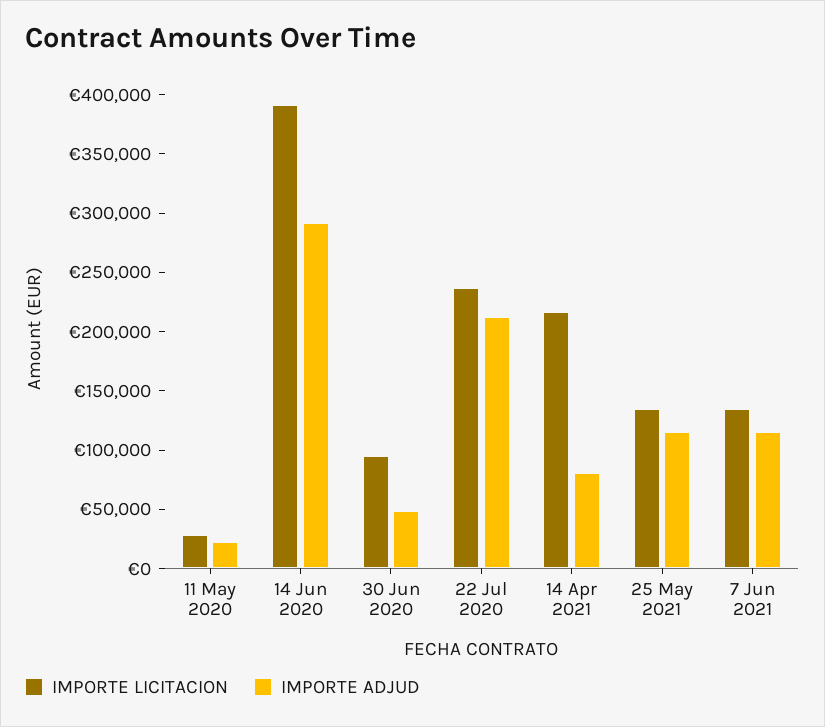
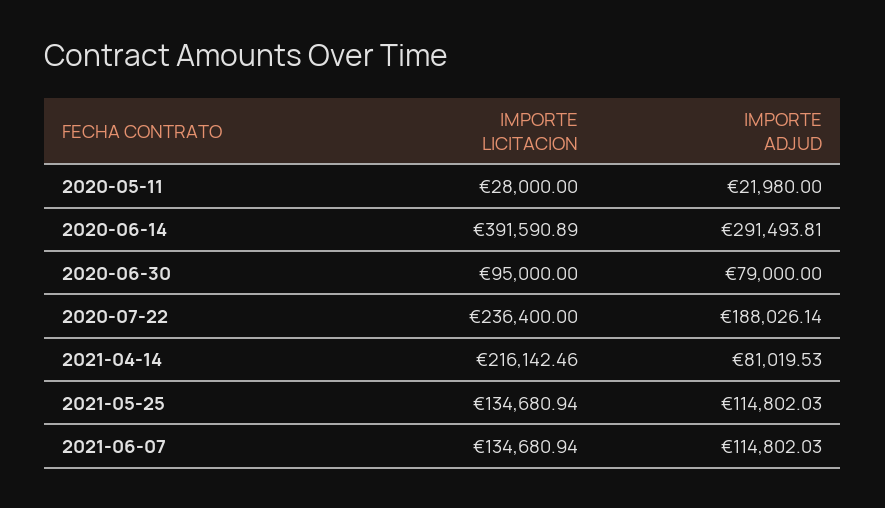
  {
    "IMPORTE LICITACION": {
      "11 May 2020": 28000,
      "14 Jun 2020": 391590.89,
      "30 Jun 2020": 95000,
      "22 Jul 2020": 236400,
      "14 Apr 2021": 216142.46,
      "25 May 2021": 134680.94,
      "7 Jun 2021": 134680.94
    },
    "IMPORTE ADJUD": {
      "11 May 2020": 21980,
      "14 Jun 2020": 291493.81,
-     "30 Jun 2020": 50000,
+     "30 Jun 2020": 79000,
-     "22 Jul 2020": 210000,
+     "22 Jul 2020": 188026.14,
      "14 Apr 2021": 81019.53,
      "25 May 2021": 114802.03,
      "7 Jun 2021": 114802.03
    }
  }

